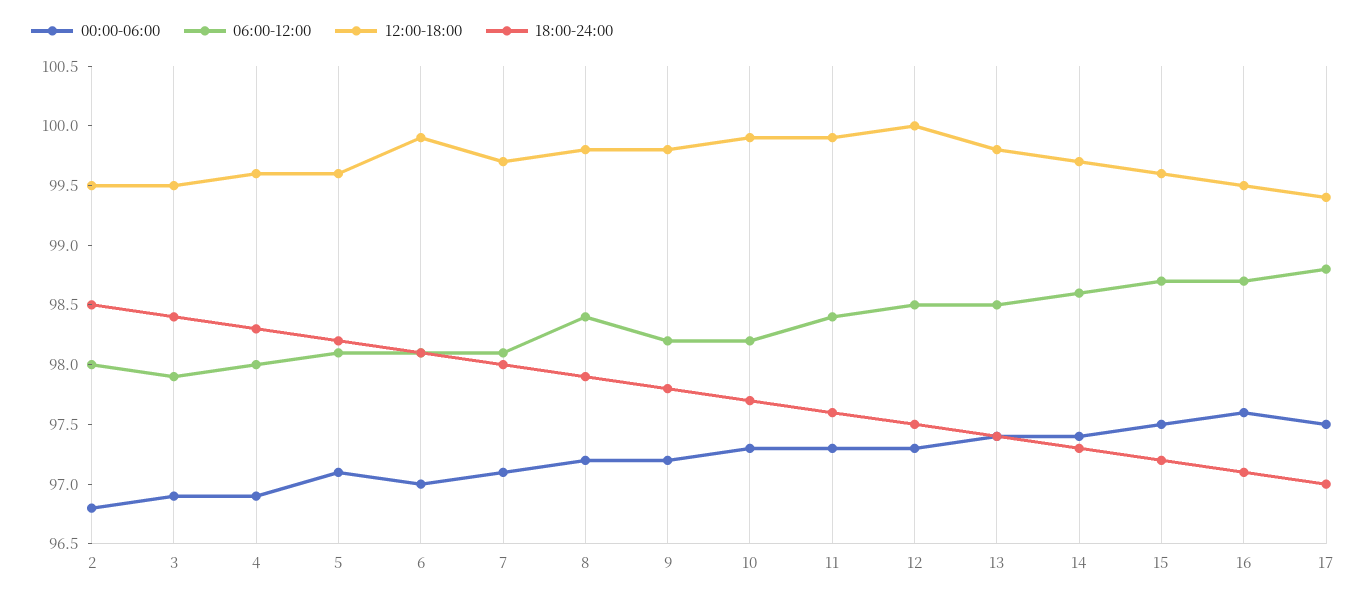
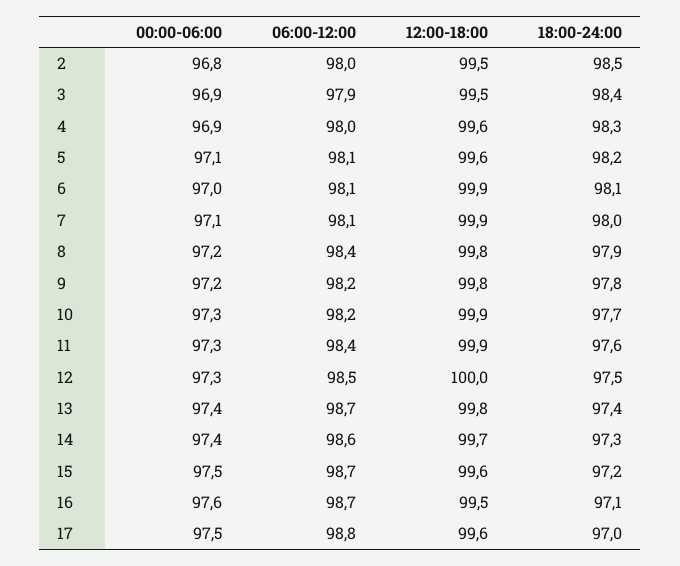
  {
    "00:00-06:00": {
      "2": 96.8,
      "3": 96.9,
      "4": 96.9,
      "5": 97.1,
      "6": 97,
      "7": 97.1,
      "8": 97.2,
      "9": 97.2,
      "10": 97.3,
      "11": 97.3,
      "12": 97.3,
      "13": 97.4,
      "14": 97.4,
      "15": 97.5,
      "16": 97.6,
      "17": 97.5
    },
    "06:00-12:00": {
      "2": 98,
      "3": 97.9,
      "4": 98,
      "5": 98.1,
      "6": 98.1,
      "7": 98.1,
      "8": 98.4,
      "9": 98.2,
      "10": 98.2,
      "11": 98.4,
      "12": 98.5,
-     "13": 98.5,
+     "13": 98.7,
      "14": 98.6,
      "15": 98.7,
      "16": 98.7,
      "17": 98.8
    },
    "12:00-18:00": {
      "2": 99.5,
      "3": 99.5,
      "4": 99.6,
      "5": 99.6,
      "6": 99.9,
-     "7": 99.7,
+     "7": 99.9,
      "8": 99.8,
      "9": 99.8,
      "10": 99.9,
      "11": 99.9,
      "12": 100,
      "13": 99.8,
      "14": 99.7,
      "15": 99.6,
      "16": 99.5,
-     "17": 99.4
+     "17": 99.6
    },
    "18:00-24:00": {
      "2": 98.5,
      "3": 98.4,
      "4": 98.3,
      "5": 98.2,
      "6": 98.1,
      "7": 98,
      "8": 97.9,
      "9": 97.8,
      "10": 97.7,
      "11": 97.6,
      "12": 97.5,
      "13": 97.4,
      "14": 97.3,
      "15": 97.2,
      "16": 97.1,
      "17": 97
    }
  }

